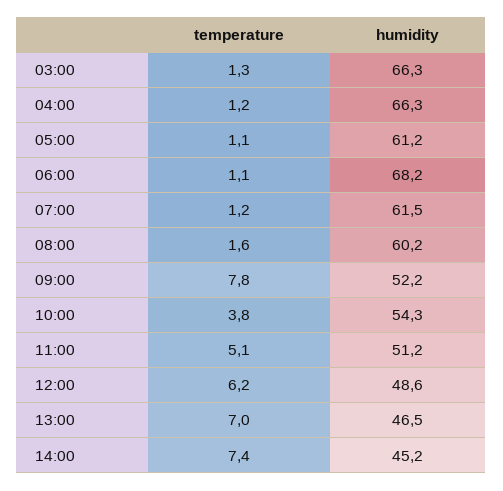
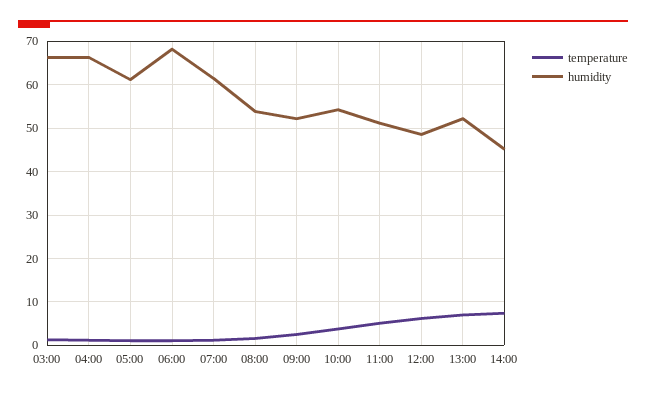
  {
    "temperature": {
      "03:00": 1.3,
      "04:00": 1.2,
      "05:00": 1.1,
      "06:00": 1.1,
      "07:00": 1.2,
      "08:00": 1.6,
-     "09:00": 7.8,
+     "09:00": 2,
      "10:00": 3.8,
      "11:00": 5.1,
      "12:00": 6.2,
      "13:00": 7,
      "14:00": 7.4
    },
    "humidity": {
      "03:00": 66.3,
      "04:00": 66.3,
      "05:00": 61.2,
      "06:00": 68.2,
      "07:00": 61.5,
-     "08:00": 60.2,
+     "08:00": 54,
      "09:00": 52.2,
      "10:00": 54.3,
      "11:00": 51.2,
      "12:00": 48.6,
-     "13:00": 46.5,
+     "13:00": 52,
      "14:00": 45.2
    }
  }

